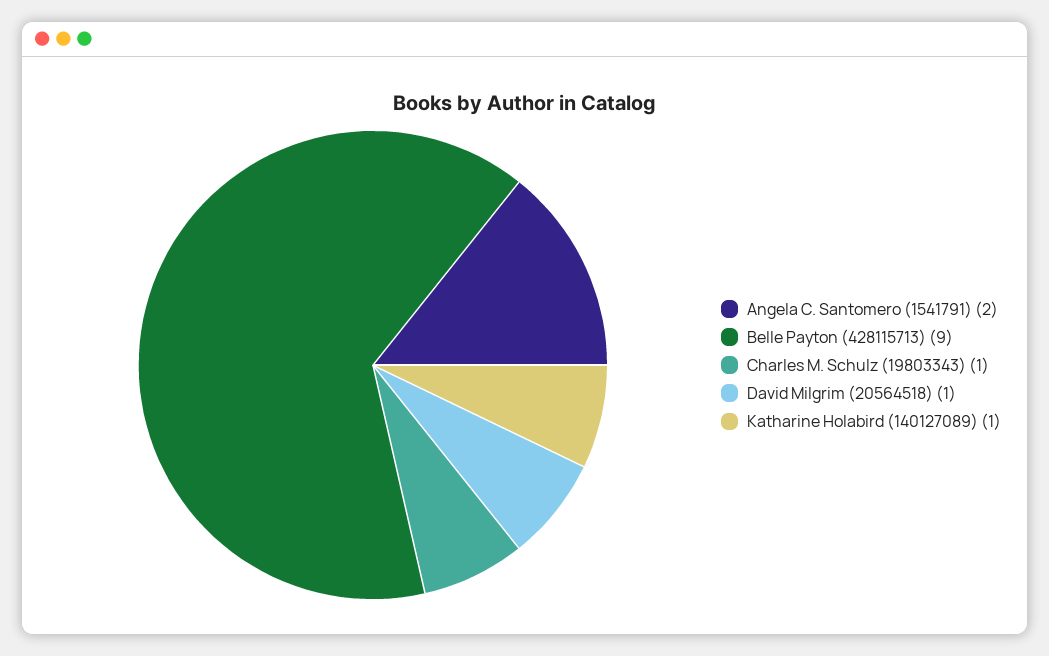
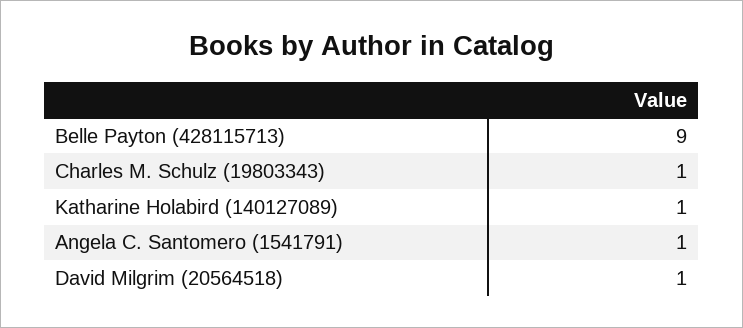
  {
-   "Angela C. Santomero (1541791)": 2,
+   "Angela C. Santomero (1541791)": 1,
    "Belle Payton (428115713)": 9,
    "Charles M. Schulz (19803343)": 1,
    "David Milgrim (20564518)": 1,
    "Katharine Holabird (140127089)": 1
  }

